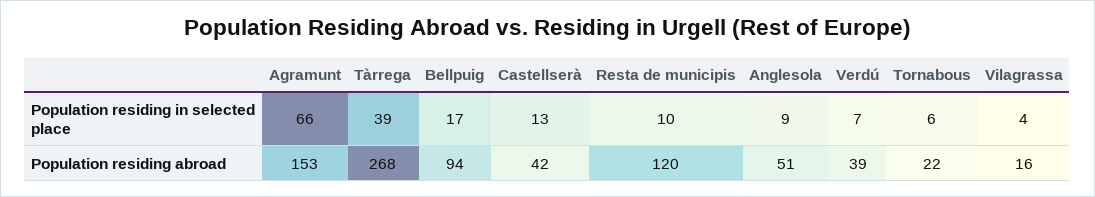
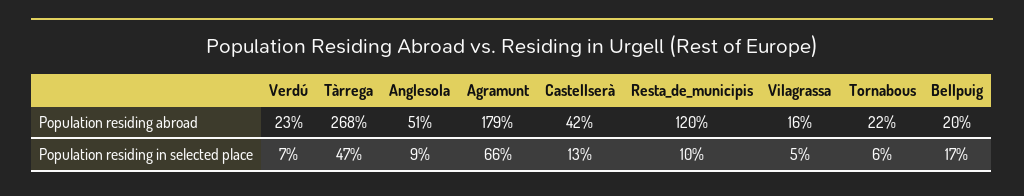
  {
    "Agramunt": {
      "Population residing in selected place": 66,
-     "Population residing abroad": 153
+     "Population residing abroad": 179
    },
    "Tàrrega": {
-     "Population residing in selected place": 39,
+     "Population residing in selected place": 47,
      "Population residing abroad": 268
    },
    "Bellpuig": {
      "Population residing in selected place": 17,
-     "Population residing abroad": 94
+     "Population residing abroad": 20
    },
    "Castellserà": {
      "Population residing in selected place": 13,
      "Population residing abroad": 42
    },
    "Resta de municipis": {
      "Population residing in selected place": 10,
      "Population residing abroad": 120
    },
    "Anglesola": {
      "Population residing in selected place": 9,
      "Population residing abroad": 51
    },
    "Verdú": {
      "Population residing in selected place": 7,
-     "Population residing abroad": 39
+     "Population residing abroad": 23
    },
    "Tornabous": {
      "Population residing in selected place": 6,
      "Population residing abroad": 22
    },
    "Vilagrassa": {
-     "Population residing in selected place": 4,
+     "Population residing in selected place": 5,
      "Population residing abroad": 16
    }
  }

